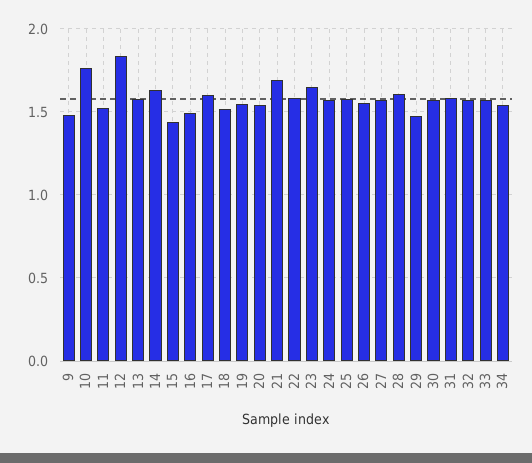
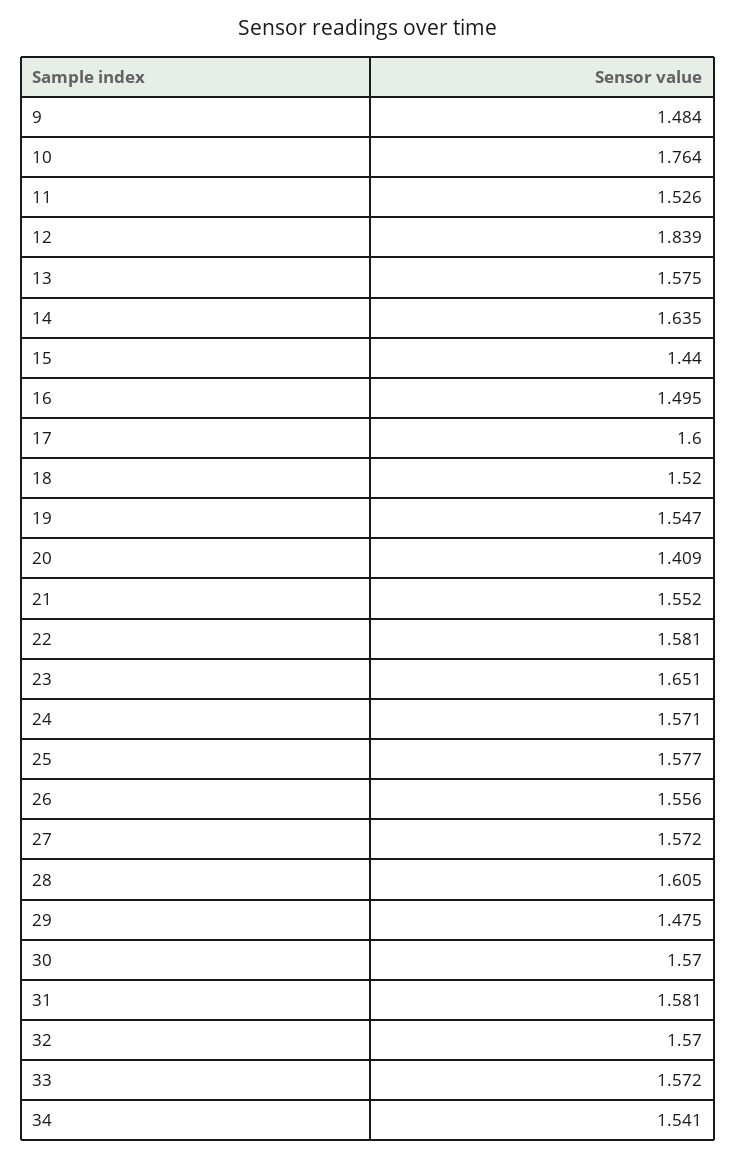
  {
    "9": 1.484,
    "10": 1.764,
    "11": 1.526,
    "12": 1.839,
    "13": 1.575,
    "14": 1.635,
    "15": 1.44,
    "16": 1.495,
    "17": 1.6,
    "18": 1.52,
    "19": 1.547,
-   "20": 1.55,
+   "20": 1.409,
-   "21": 1.7,
+   "21": 1.552,
    "22": 1.581,
    "23": 1.651,
    "24": 1.571,
    "25": 1.577,
    "26": 1.556,
    "27": 1.572,
    "28": 1.605,
    "29": 1.475,
    "30": 1.57,
    "31": 1.581,
    "32": 1.57,
    "33": 1.572,
    "34": 1.541
  }

